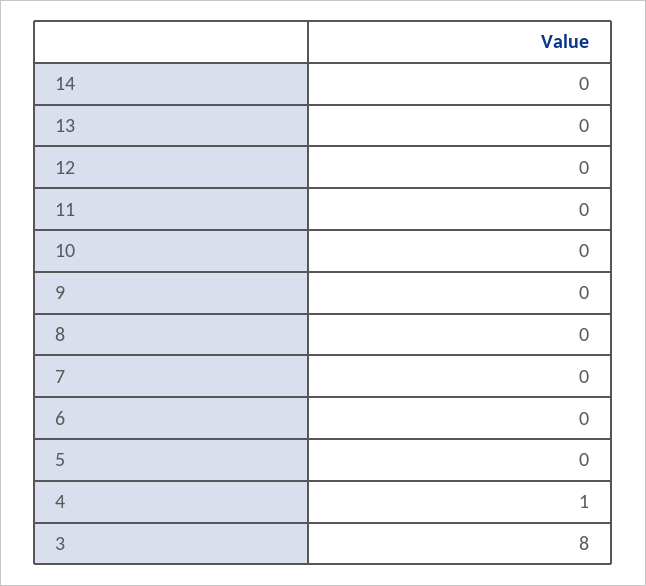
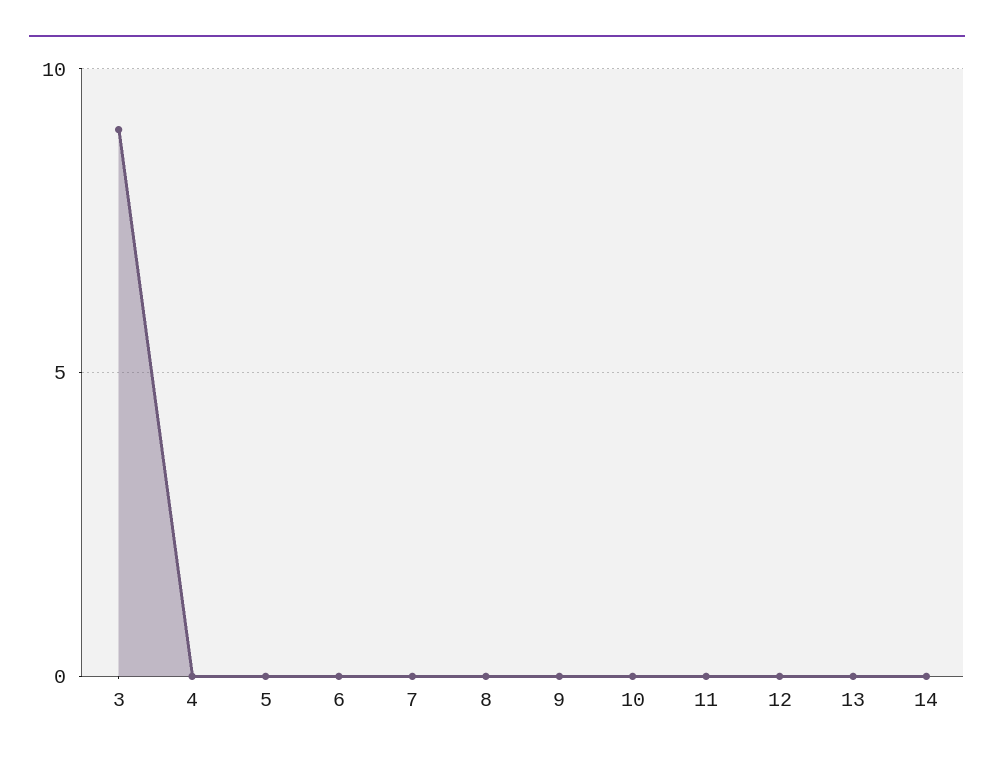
  {
    "14": 0,
    "13": 0,
    "12": 0,
    "11": 0,
    "10": 0,
    "9": 0,
    "8": 0,
    "7": 0,
    "6": 0,
    "5": 0,
-   "4": 1,
+   "4": 0,
-   "3": 8
+   "3": 9
  }

